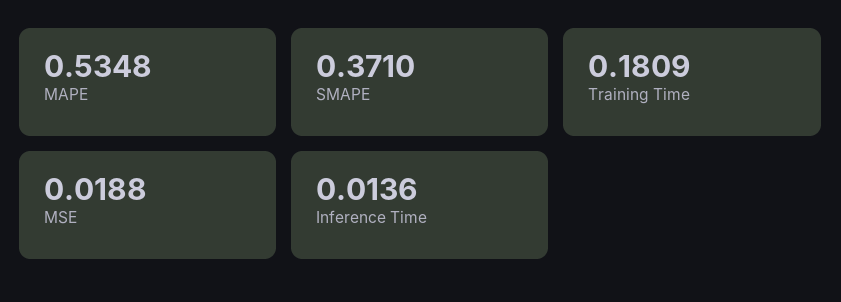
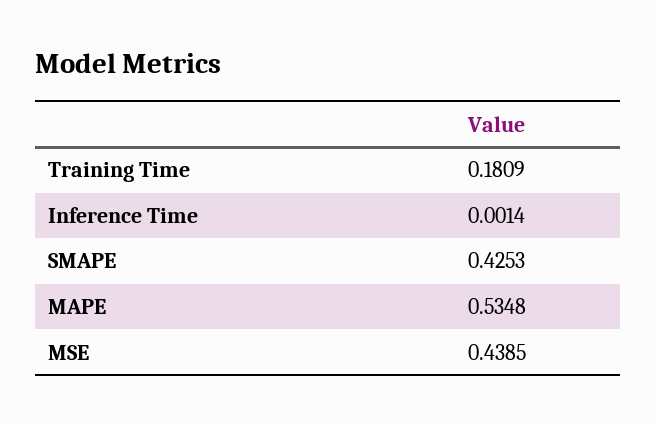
  {
    "MAPE": 0.5348,
-   "SMAPE": 0.371,
+   "SMAPE": 0.4253,
    "Training Time": 0.1809,
-   "MSE": 0.0188,
+   "MSE": 0.4385,
-   "Inference Time": 0.0136
+   "Inference Time": 0.0014
  }

